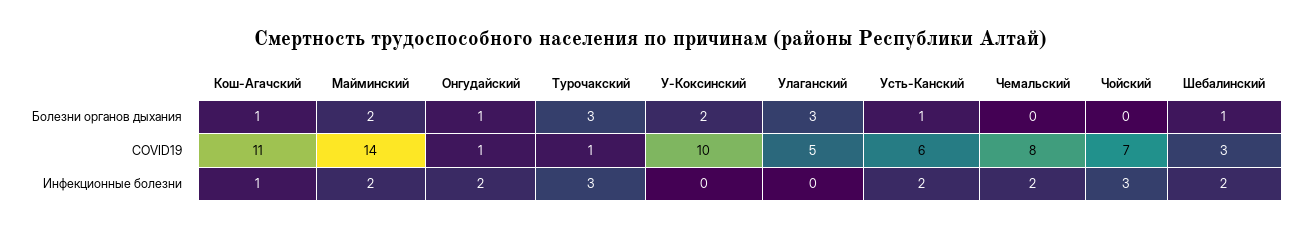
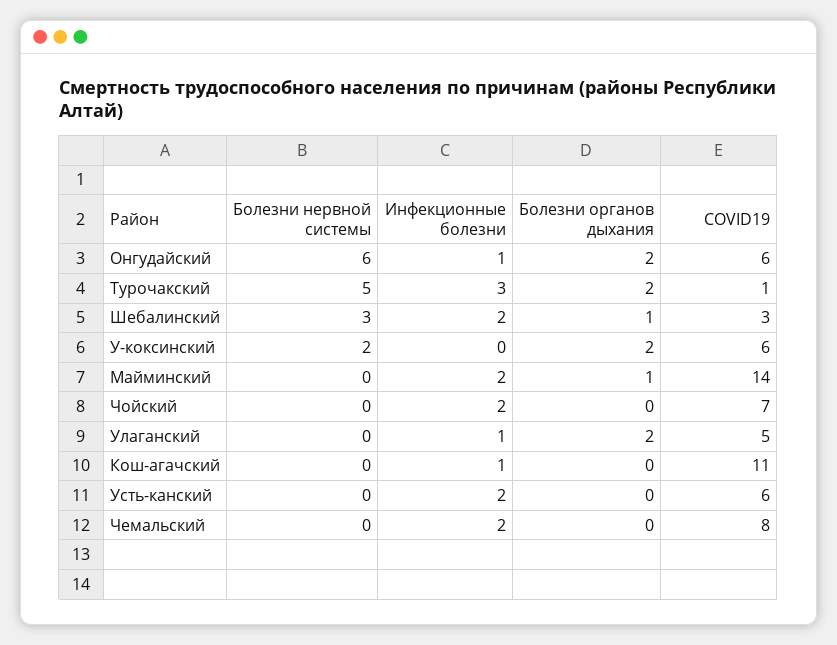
  {
    "Кош-Агачский": {
-     "Болезни органов дыхания": 1,
+     "Болезни органов дыхания": 0,
      "COVID19": 11,
-     "Инфекционные болезни": 1
+     "Инфекционные болезни": 1,
+     "Болезни нервной системы": 0
    },
    "Майминский": {
-     "Болезни органов дыхания": 2,
+     "Болезни органов дыхания": 1,
      "COVID19": 14,
-     "Инфекционные болезни": 2
+     "Инфекционные болезни": 2,
+     "Болезни нервной системы": 0
    },
    "Онгудайский": {
-     "Болезни органов дыхания": 1,
+     "Болезни органов дыхания": 2,
-     "COVID19": 1,
+     "COVID19": 6,
-     "Инфекционные болезни": 2
+     "Инфекционные болезни": 1,
+     "Болезни нервной системы": 6
    },
    "Турочакский": {
-     "Болезни органов дыхания": 3,
+     "Болезни органов дыхания": 2,
      "COVID19": 1,
-     "Инфекционные болезни": 3
+     "Инфекционные болезни": 3,
+     "Болезни нервной системы": 5
    },
    "У-Коксинский": {
      "Болезни органов дыхания": 2,
-     "COVID19": 10,
+     "COVID19": 6,
-     "Инфекционные болезни": 0
+     "Инфекционные болезни": 0,
+     "Болезни нервной системы": 2
    },
    "Улаганский": {
-     "Болезни органов дыхания": 3,
+     "Болезни органов дыхания": 2,
      "COVID19": 5,
-     "Инфекционные болезни": 0
+     "Инфекционные болезни": 1,
+     "Болезни нервной системы": 0
    },
    "Усть-Канский": {
-     "Болезни органов дыхания": 1,
+     "Болезни органов дыхания": 0,
      "COVID19": 6,
-     "Инфекционные болезни": 2
+     "Инфекционные болезни": 2,
+     "Болезни нервной системы": 0
    },
    "Чемальский": {
      "Болезни органов дыхания": 0,
      "COVID19": 8,
-     "Инфекционные болезни": 2
+     "Инфекционные болезни": 2,
+     "Болезни нервной системы": 0
    },
    "Чойский": {
      "Болезни органов дыхания": 0,
      "COVID19": 7,
-     "Инфекционные болезни": 3
+     "Инфекционные болезни": 2,
+     "Болезни нервной системы": 0
    },
    "Шебалинский": {
      "Болезни органов дыхания": 1,
      "COVID19": 3,
-     "Инфекционные болезни": 2
+     "Инфекционные болезни": 2,
+     "Болезни нервной системы": 3
    }
  }

